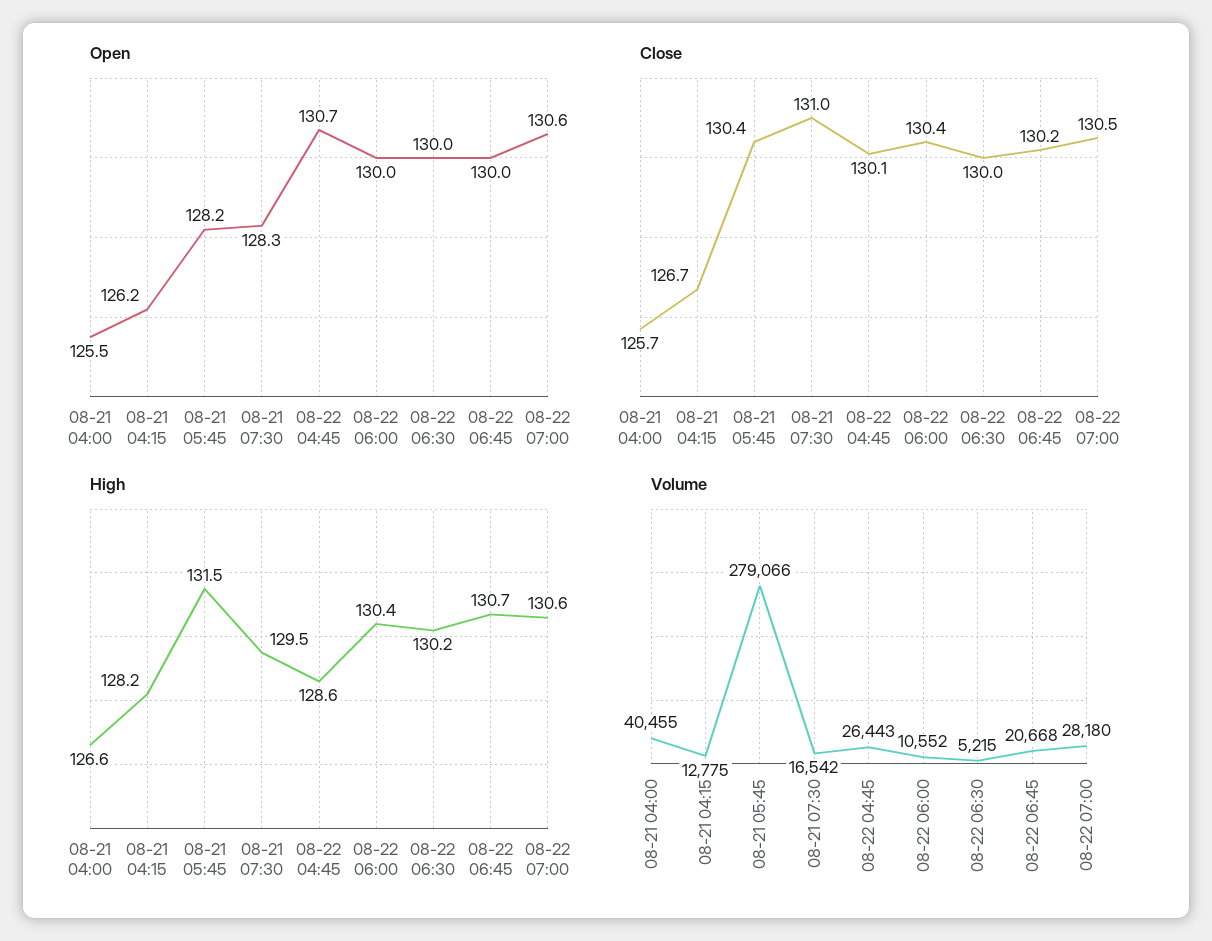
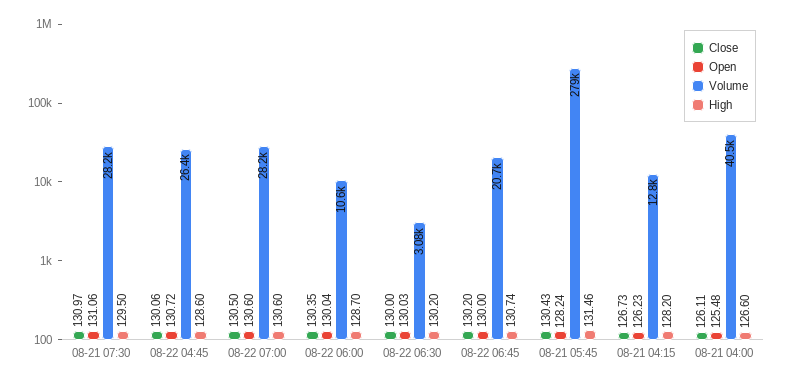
  {
    "Open": {
      "08-21 04:00": 125.48,
      "08-21 04:15": 126.23,
      "08-21 05:45": 128.24,
-     "08-21 07:30": 128.3,
+     "08-21 07:30": 131.06,
      "08-22 04:45": 130.72,
      "08-22 06:00": 130.04,
      "08-22 06:30": 130.03,
      "08-22 06:45": 130,
      "08-22 07:00": 130.6
    },
    "Close": {
-     "08-21 04:00": 125.7,
+     "08-21 04:00": 126.11,
      "08-21 04:15": 126.73,
      "08-21 05:45": 130.43,
      "08-21 07:30": 130.97,
      "08-22 04:45": 130.06,
      "08-22 06:00": 130.35,
      "08-22 06:30": 130,
      "08-22 06:45": 130.2,
      "08-22 07:00": 130.5
    },
    "High": {
      "08-21 04:00": 126.6,
      "08-21 04:15": 128.2,
      "08-21 05:45": 131.46,
      "08-21 07:30": 129.5,
      "08-22 04:45": 128.6,
-     "08-22 06:00": 130.4,
+     "08-22 06:00": 128.7,
      "08-22 06:30": 130.2,
      "08-22 06:45": 130.74,
      "08-22 07:00": 130.6
    },
    "Volume": {
      "08-21 04:00": 40455,
      "08-21 04:15": 12775,
      "08-21 05:45": 279066,
-     "08-21 07:30": 16542,
+     "08-21 07:30": 28200,
      "08-22 04:45": 26443,
      "08-22 06:00": 10552,
-     "08-22 06:30": 5215,
+     "08-22 06:30": 3080,
      "08-22 06:45": 20668,
      "08-22 07:00": 28180
    }
  }

